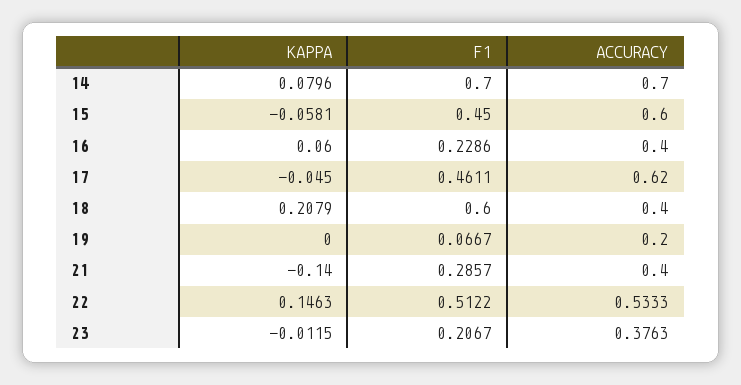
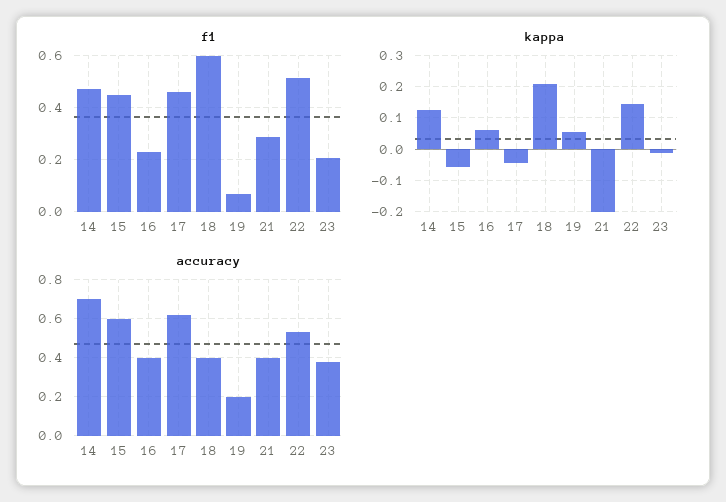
  {
    "KAPPA": {
-     "14": 0.0796,
+     "14": 0.12,
      "15": -0.0581,
      "16": 0.06,
      "17": -0.045,
      "18": 0.2079,
-     "19": 0,
+     "19": 0.06,
-     "21": -0.14,
+     "21": -0.2,
      "22": 0.1463,
      "23": -0.0115
    },
    "F1": {
-     "14": 0.7,
+     "14": 0.475,
      "15": 0.45,
      "16": 0.2286,
      "17": 0.4611,
      "18": 0.6,
      "19": 0.0667,
      "21": 0.2857,
      "22": 0.5122,
      "23": 0.2067
    },
    "ACCURACY": {
      "14": 0.7,
      "15": 0.6,
      "16": 0.4,
      "17": 0.62,
      "18": 0.4,
      "19": 0.2,
      "21": 0.4,
      "22": 0.5333,
      "23": 0.3763
    }
  }

